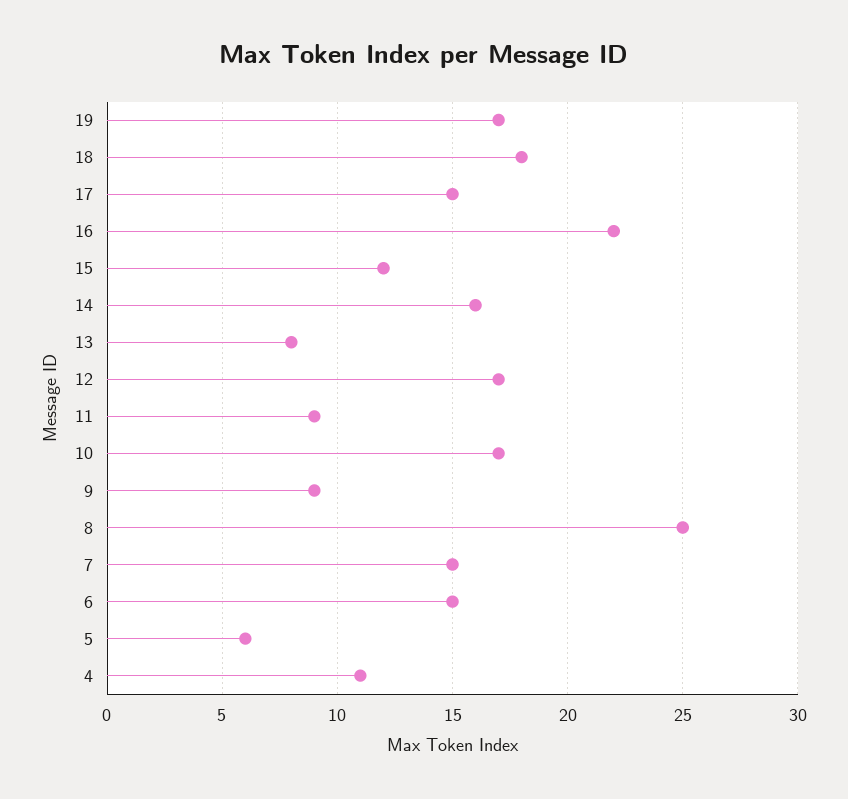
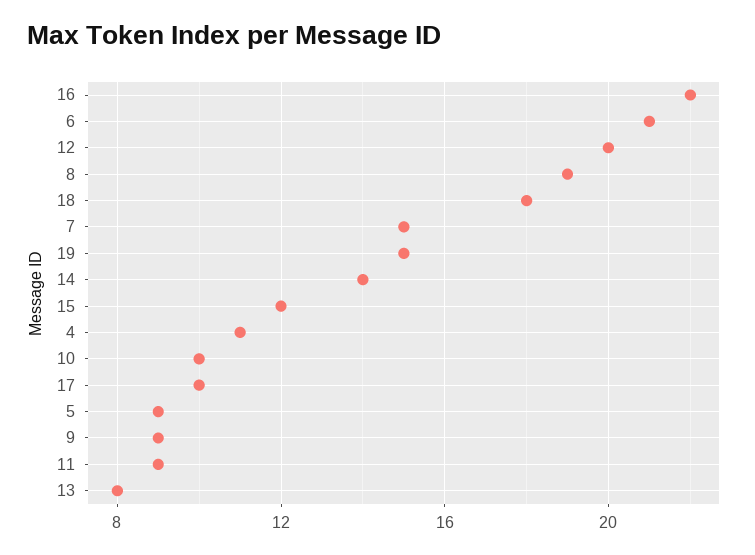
  {
-   "19": 17,
+   "19": 15,
    "18": 18,
-   "17": 15,
+   "17": 10,
    "16": 22,
    "15": 12,
-   "14": 16,
+   "14": 14,
    "13": 8,
-   "12": 17,
+   "12": 20,
    "11": 9,
-   "10": 17,
+   "10": 10,
    "9": 9,
-   "8": 25,
+   "8": 19,
    "7": 15,
-   "6": 15,
+   "6": 21,
-   "5": 6,
+   "5": 9,
    "4": 11
  }

